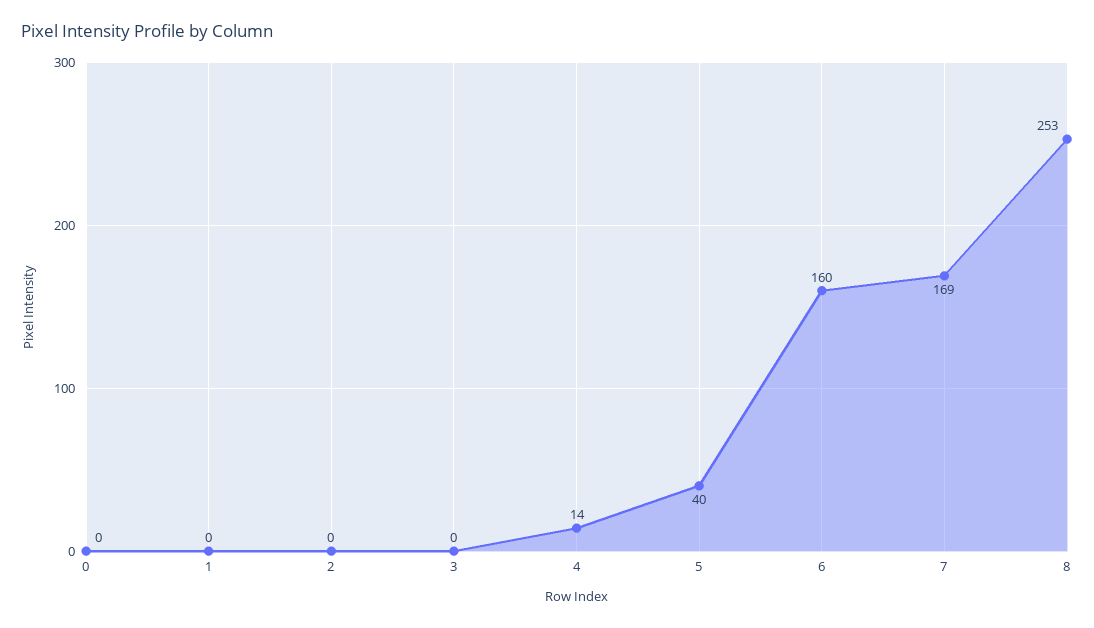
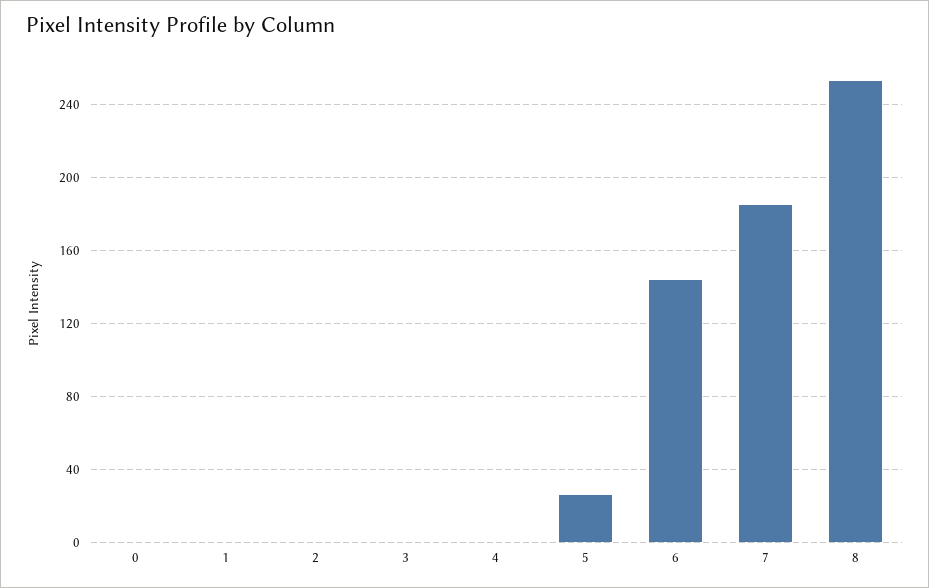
  {
    "0": 0,
    "1": 0,
    "2": 0,
    "3": 0,
-   "4": 14,
+   "4": 0,
-   "5": 40,
+   "5": 25,
-   "6": 160,
+   "6": 145,
-   "7": 169,
+   "7": 185,
    "8": 253
  }

